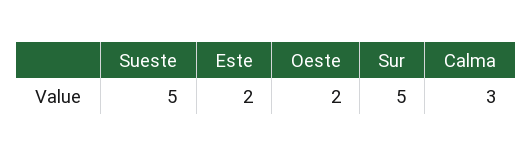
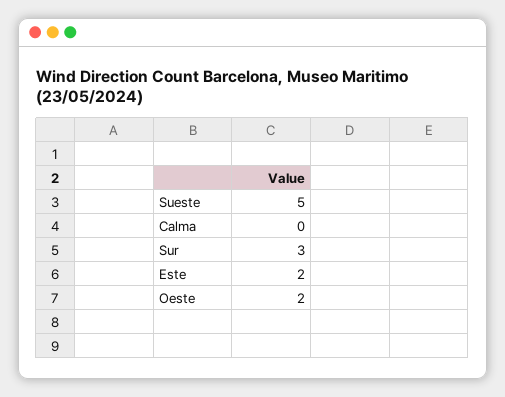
  {
    "Sueste": 5,
    "Este": 2,
    "Oeste": 2,
-   "Sur": 5,
+   "Sur": 3,
-   "Calma": 3
+   "Calma": 0
  }

